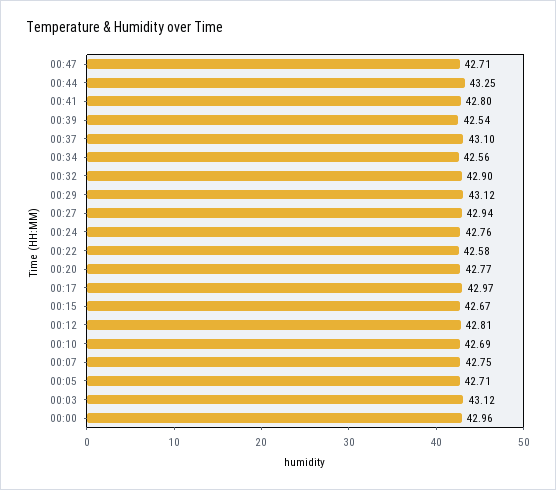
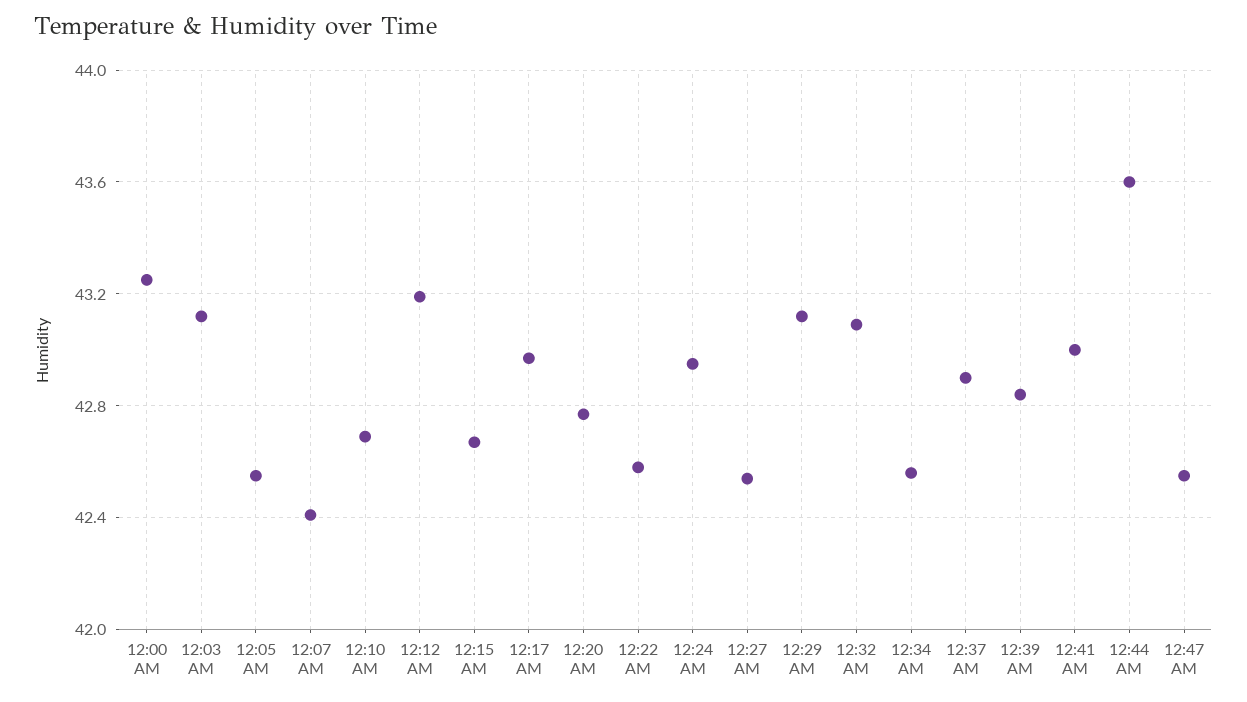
  {
-   "00:47": 42.71,
+   "00:47": 42.55,
-   "00:44": 43.25,
+   "00:44": 43.6,
-   "00:41": 42.8,
+   "00:41": 43,
-   "00:39": 42.54,
+   "00:39": 42.85,
-   "00:37": 43.1,
+   "00:37": 42.9,
    "00:34": 42.56,
-   "00:32": 42.9,
+   "00:32": 43.1,
    "00:29": 43.12,
-   "00:27": 42.94,
+   "00:27": 42.55,
-   "00:24": 42.76,
+   "00:24": 42.95,
    "00:22": 42.58,
    "00:20": 42.77,
    "00:17": 42.97,
    "00:15": 42.67,
-   "00:12": 42.81,
+   "00:12": 43.2,
    "00:10": 42.69,
-   "00:07": 42.75,
+   "00:07": 42.4,
-   "00:05": 42.71,
+   "00:05": 42.55,
    "00:03": 43.12,
-   "00:00": 42.96
+   "00:00": 43.25
  }

